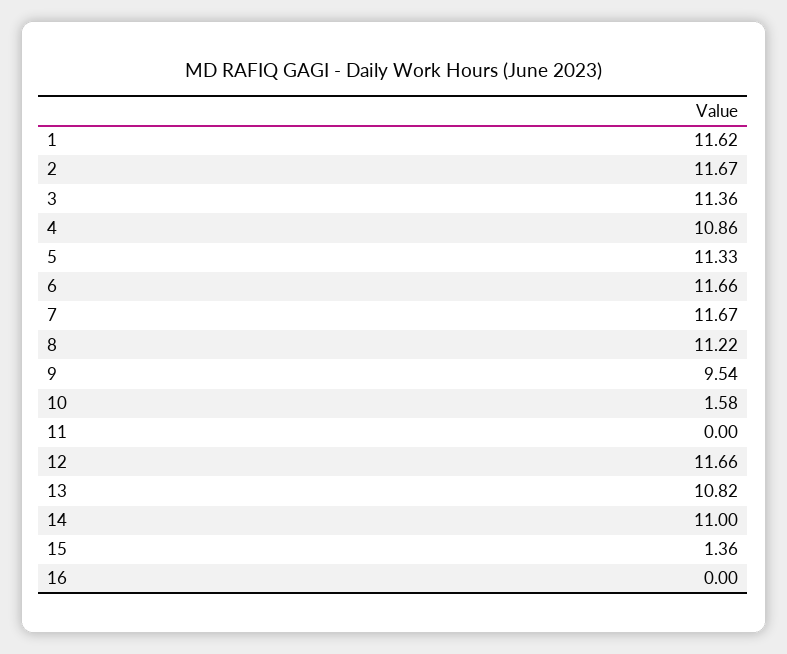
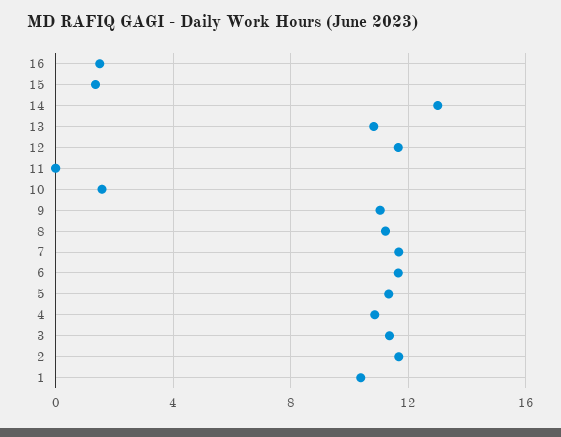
  {
-   "1": 11.62,
+   "1": 10.5,
    "2": 11.67,
    "3": 11.36,
    "4": 10.86,
    "5": 11.33,
    "6": 11.66,
    "7": 11.67,
    "8": 11.22,
-   "9": 9.54,
+   "9": 11,
    "10": 1.58,
    "11": 0,
    "12": 11.66,
    "13": 10.82,
-   "14": 11,
+   "14": 13,
    "15": 1.36,
-   "16": 0
+   "16": 1.5
  }

